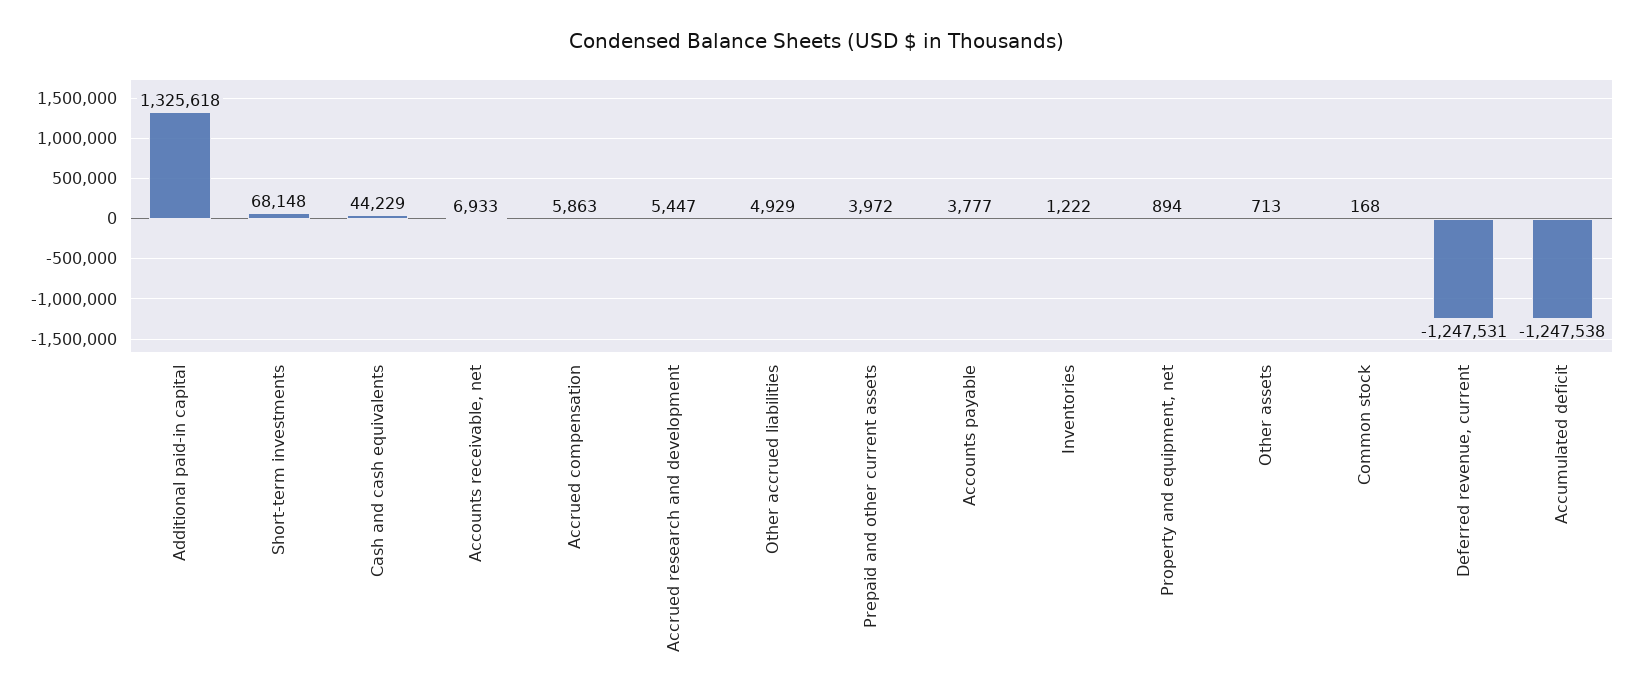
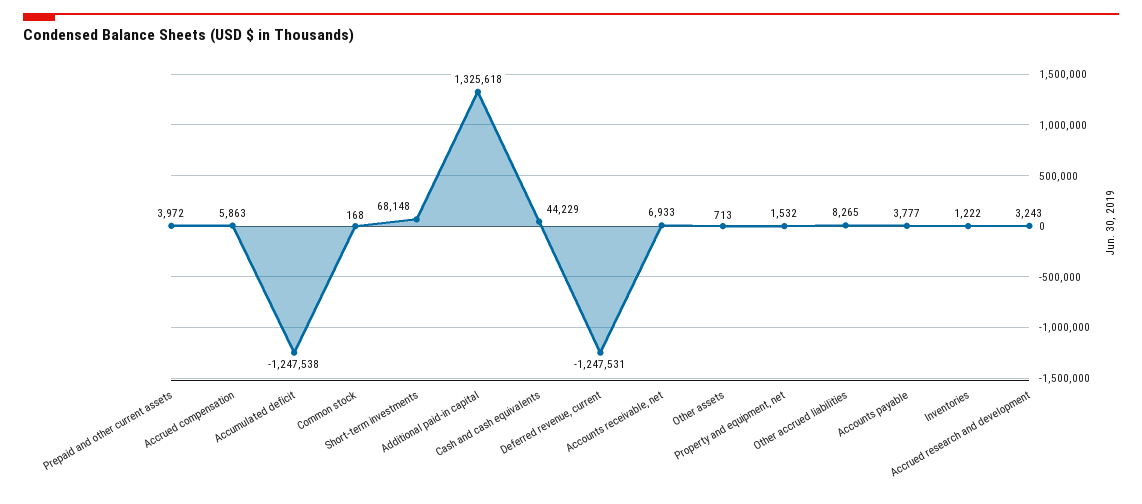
  {
    "Additional paid-in capital": 1325618,
    "Short-term investments": 68148,
    "Cash and cash equivalents": 44229,
    "Accounts receivable, net": 6933,
    "Accrued compensation": 5863,
-   "Accrued research and development": 5447,
+   "Accrued research and development": 3243,
-   "Other accrued liabilities": 4929,
+   "Other accrued liabilities": 8265,
    "Prepaid and other current assets": 3972,
    "Accounts payable": 3777,
    "Inventories": 1222,
-   "Property and equipment, net": 894,
+   "Property and equipment, net": 1532,
    "Other assets": 713,
    "Common stock": 168,
    "Deferred revenue, current": -1247531,
    "Accumulated deficit": -1247538
  }

